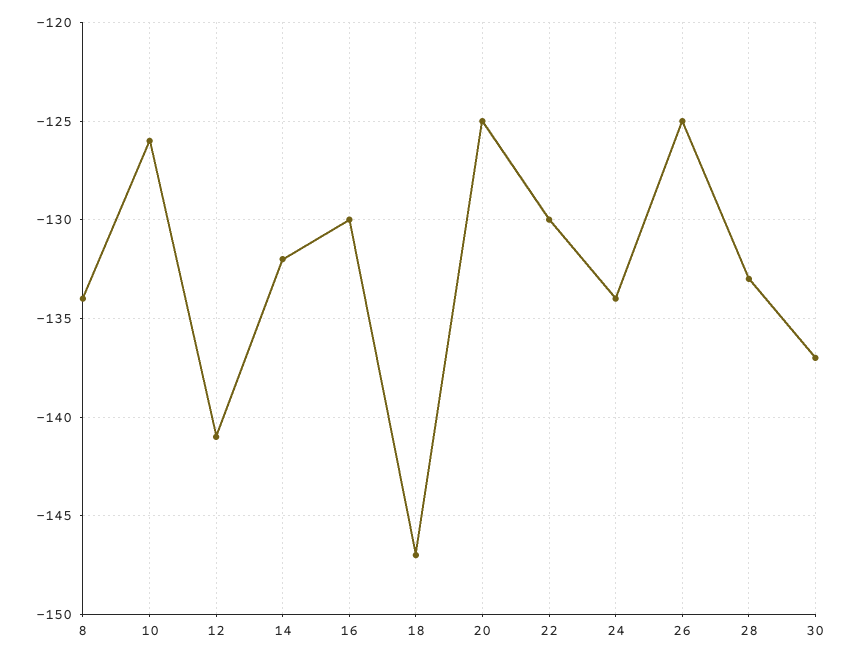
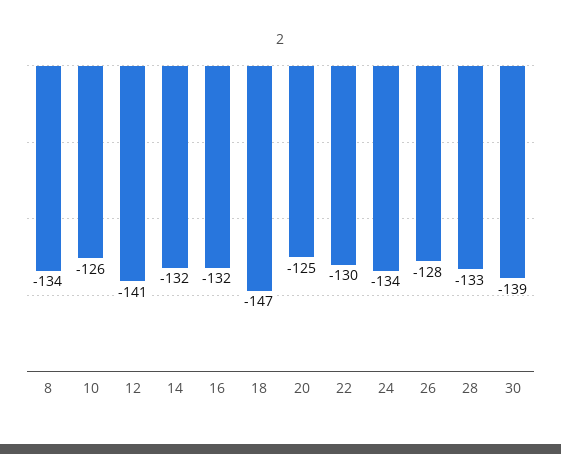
  {
    "8": -134,
    "10": -126,
    "12": -141,
    "14": -132,
-   "16": -130,
+   "16": -132,
    "18": -147,
    "20": -125,
    "22": -130,
    "24": -134,
-   "26": -125,
+   "26": -128,
    "28": -133,
-   "30": -137
+   "30": -139
  }

